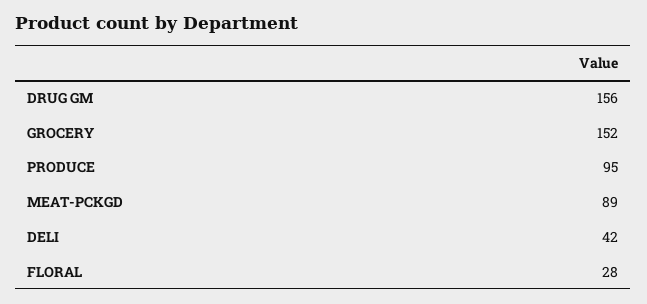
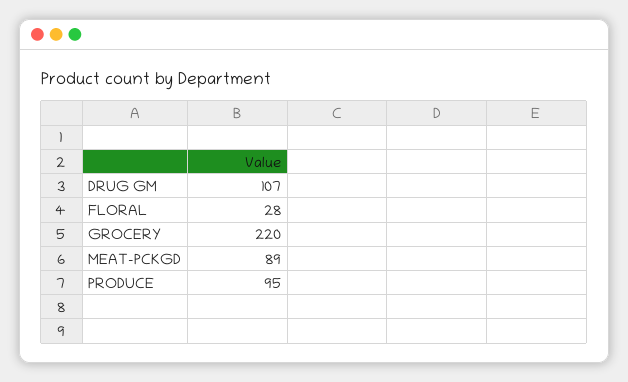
  {
-   "DRUG GM": 156,
+   "DRUG GM": 107,
-   "GROCERY": 152,
+   "GROCERY": 220,
    "PRODUCE": 95,
    "MEAT-PCKGD": 89,
-   "DELI": 42,
    "FLORAL": 28
  }

